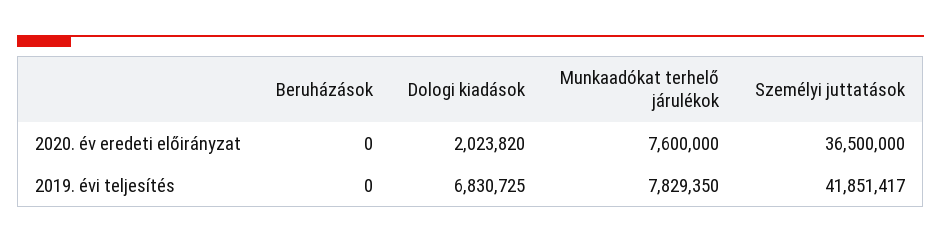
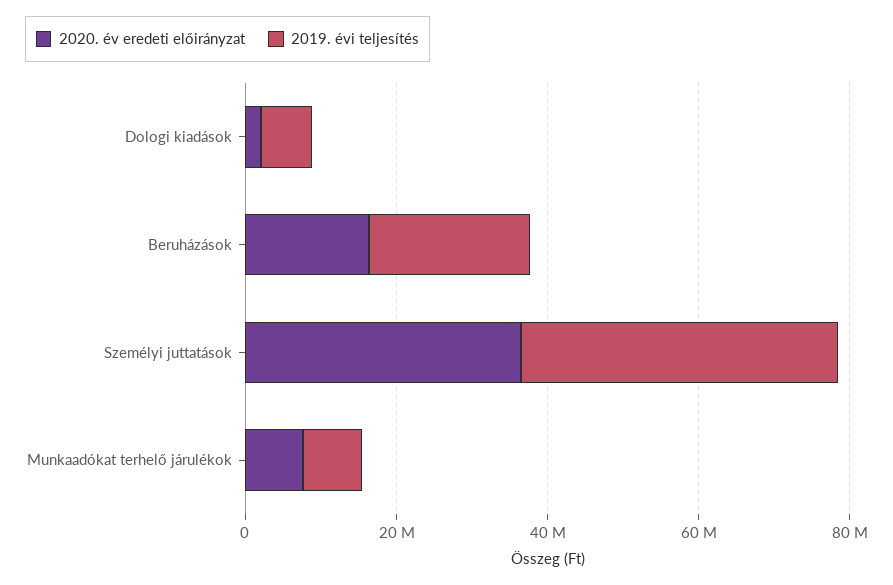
  {
    "2020. év eredeti előirányzat": {
-     "Beruházások": 0,
+     "Beruházások": 15000000,
      "Dologi kiadások": 2023820,
      "Munkaadókat terhelő járulékok": 7600000,
      "Személyi juttatások": 36500000
    },
    "2019. évi teljesítés": {
-     "Beruházások": 0,
+     "Beruházások": 20000000,
      "Dologi kiadások": 6830725,
      "Munkaadókat terhelő járulékok": 7829350,
      "Személyi juttatások": 41851417
    }
  }

